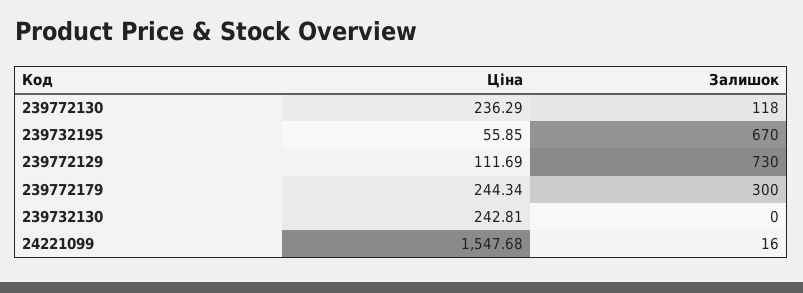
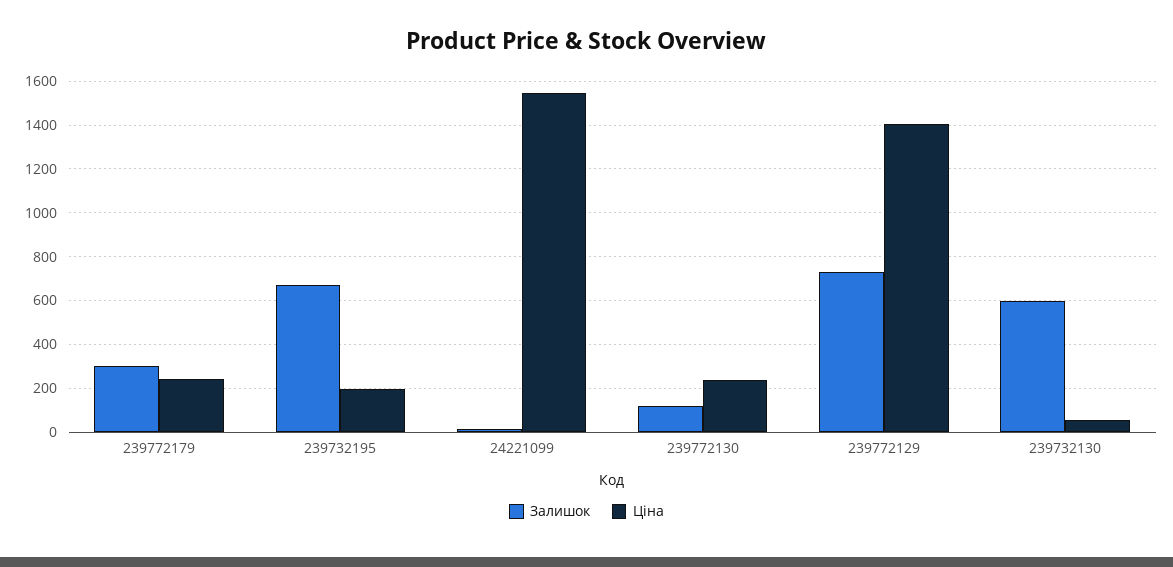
  {
    "Ціна": {
      "239772130": 236.29,
-     "239732195": 55.85,
+     "239732195": 200,
-     "239772129": 111.69,
+     "239772129": 1400,
      "239772179": 244.34,
-     "239732130": 242.81,
+     "239732130": 50,
      "24221099": 1547.68
    },
    "Залишок": {
      "239772130": 118,
      "239732195": 670,
      "239772129": 730,
      "239772179": 300,
-     "239732130": 0,
+     "239732130": 600,
      "24221099": 16
    }
  }

